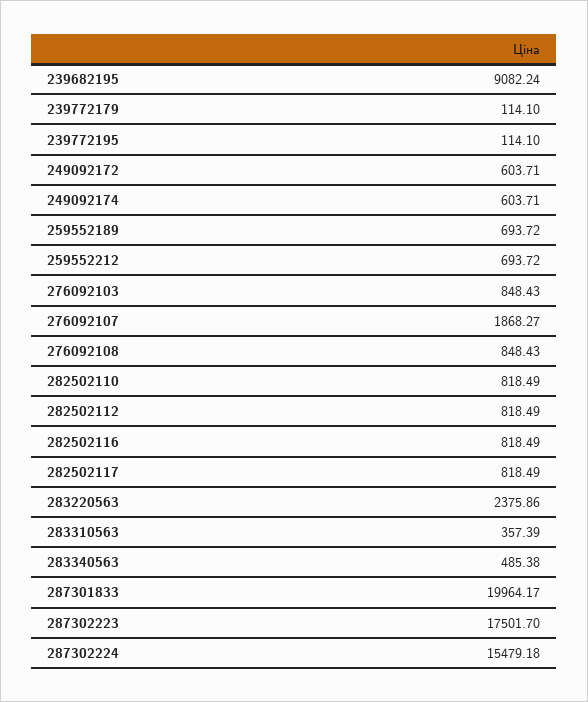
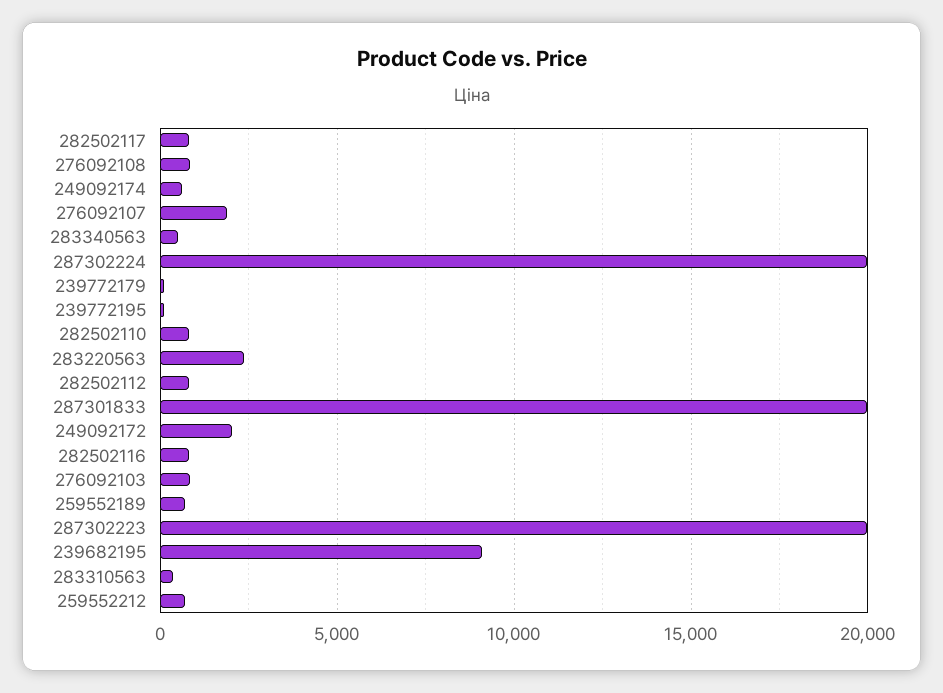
  {
    "239682195": 9082.24,
    "239772179": 114.1,
    "239772195": 114.1,
-   "249092172": 603.71,
+   "249092172": 2000,
    "249092174": 603.71,
    "259552189": 693.72,
    "259552212": 693.72,
    "276092103": 848.43,
    "276092107": 1868.27,
    "276092108": 848.43,
    "282502110": 818.49,
    "282502112": 818.49,
    "282502116": 818.49,
    "282502117": 818.49,
    "283220563": 2375.86,
    "283310563": 357.39,
    "283340563": 485.38,
    "287301833": 19964.17,
-   "287302223": 17501.7,
+   "287302223": 20000,
-   "287302224": 15479.18
+   "287302224": 20000
  }

